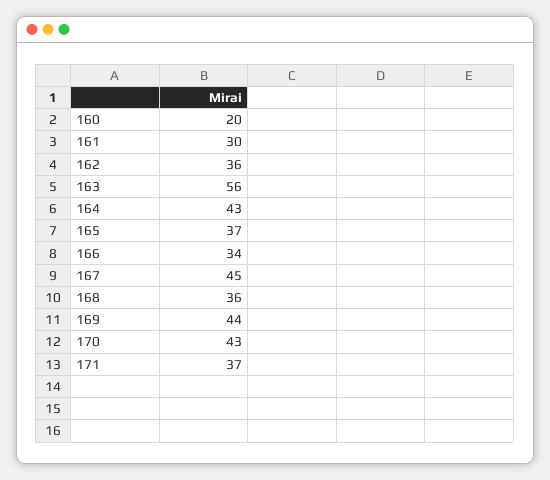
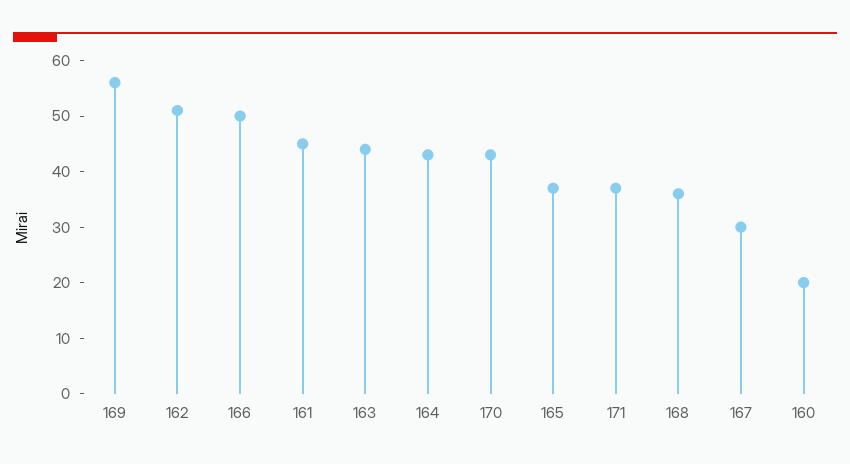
  {
    "160": 20,
-   "161": 30,
+   "161": 45,
-   "162": 36,
+   "162": 50,
-   "163": 56,
+   "163": 45,
    "164": 43,
    "165": 37,
-   "166": 34,
+   "166": 50,
-   "167": 45,
+   "167": 30,
    "168": 36,
-   "169": 44,
+   "169": 55,
    "170": 43,
    "171": 37
  }

